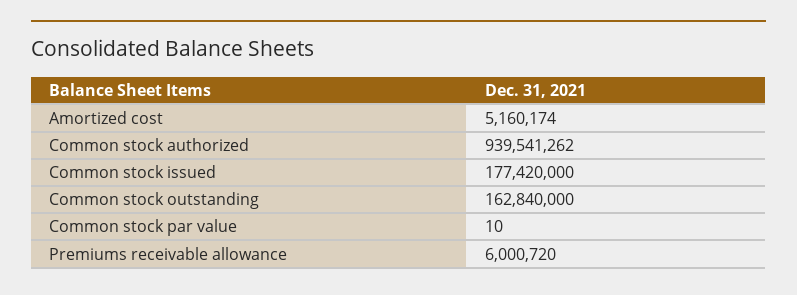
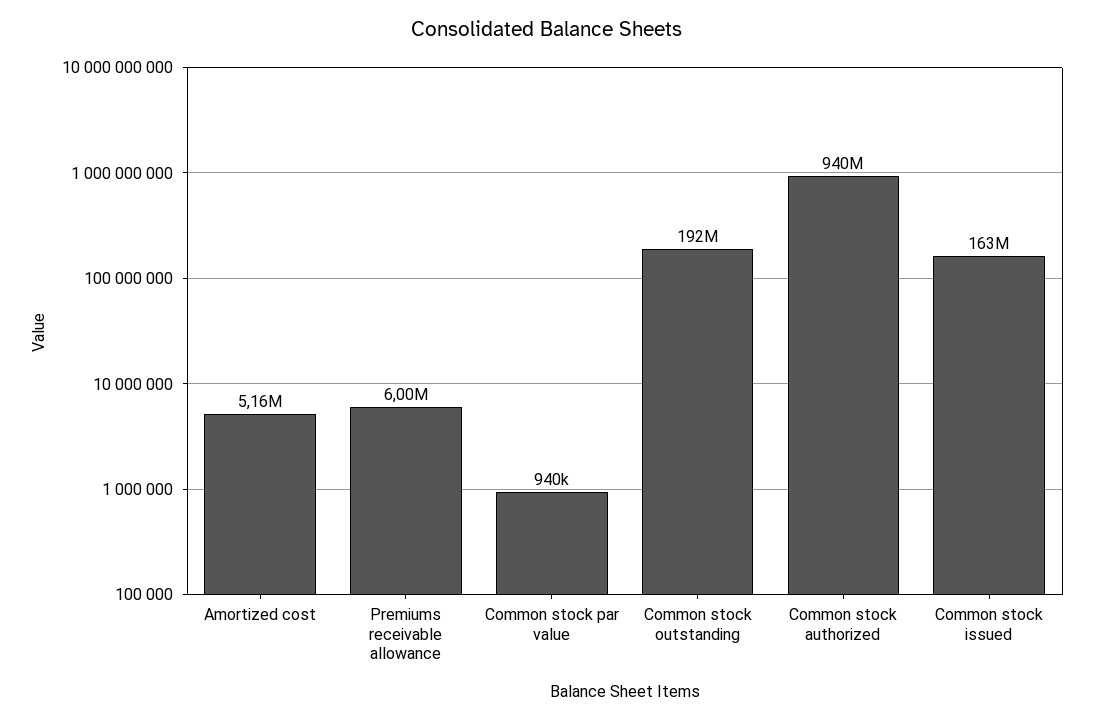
  {
    "Amortized cost": 5160174,
    "Common stock authorized": 939541262,
-   "Common stock issued": 177420000,
+   "Common stock issued": 163000000,
-   "Common stock outstanding": 162840000,
+   "Common stock outstanding": 192000000,
-   "Common stock par value": 10,
+   "Common stock par value": 940000,
    "Premiums receivable allowance": 6000720
  }

